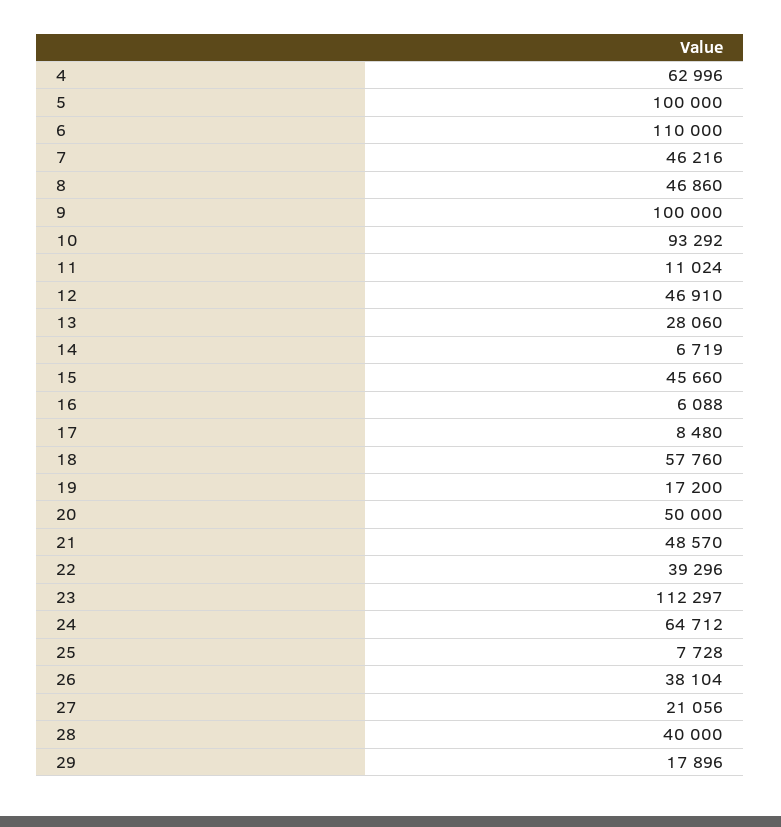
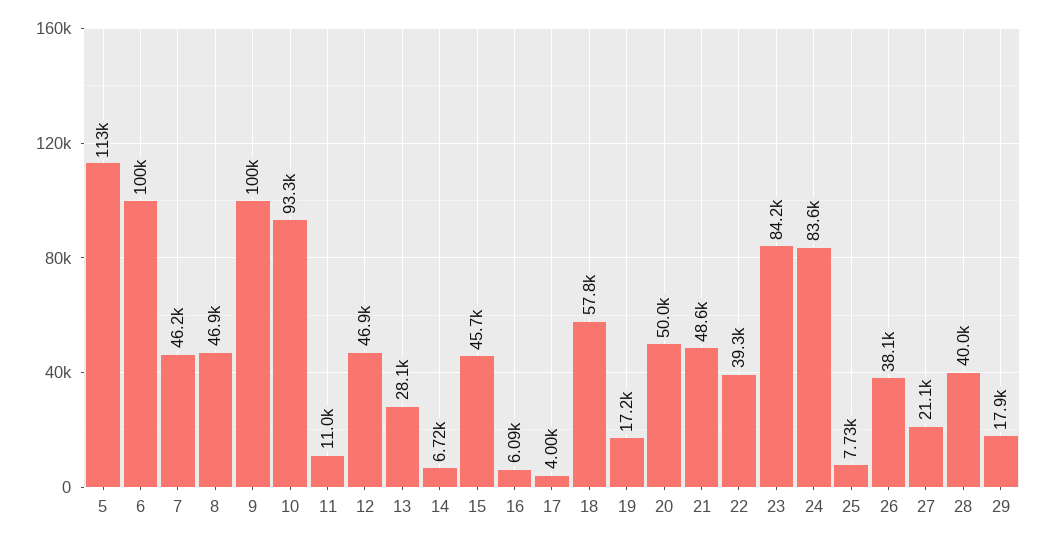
  {
-   "4": 62996,
-   "5": 100000,
+   "5": 113000,
-   "6": 110000,
+   "6": 100000,
    "7": 46216,
    "8": 46860,
    "9": 100000,
    "10": 93292,
    "11": 11024,
    "12": 46910,
    "13": 28060,
    "14": 6719,
    "15": 45660,
    "16": 6088,
-   "17": 8480,
+   "17": 4000,
    "18": 57760,
    "19": 17200,
    "20": 50000,
    "21": 48570,
    "22": 39296,
-   "23": 112297,
+   "23": 84200,
-   "24": 64712,
+   "24": 83600,
    "25": 7728,
    "26": 38104,
    "27": 21056,
    "28": 40000,
    "29": 17896
  }

